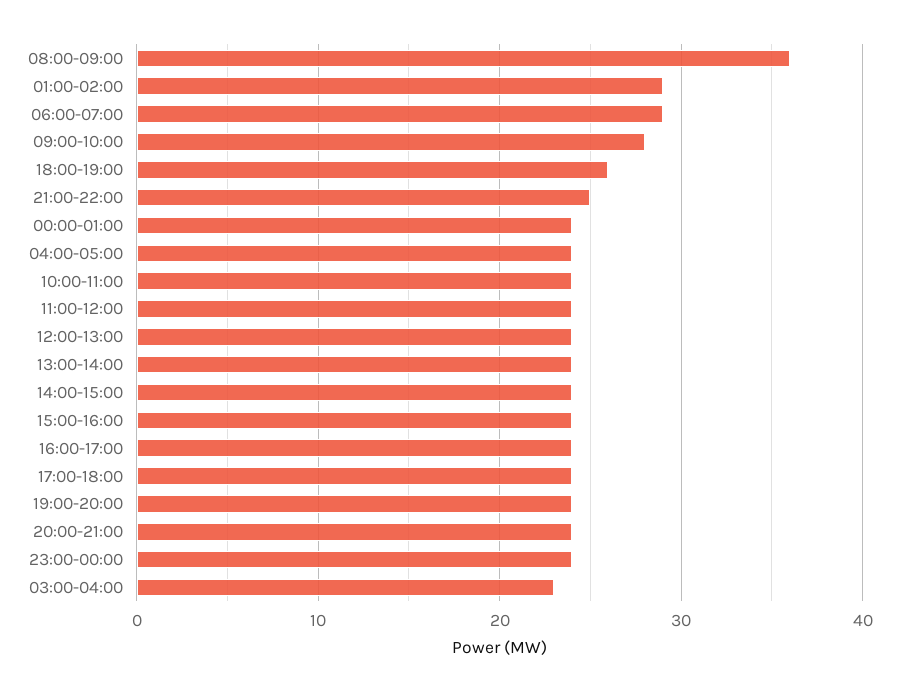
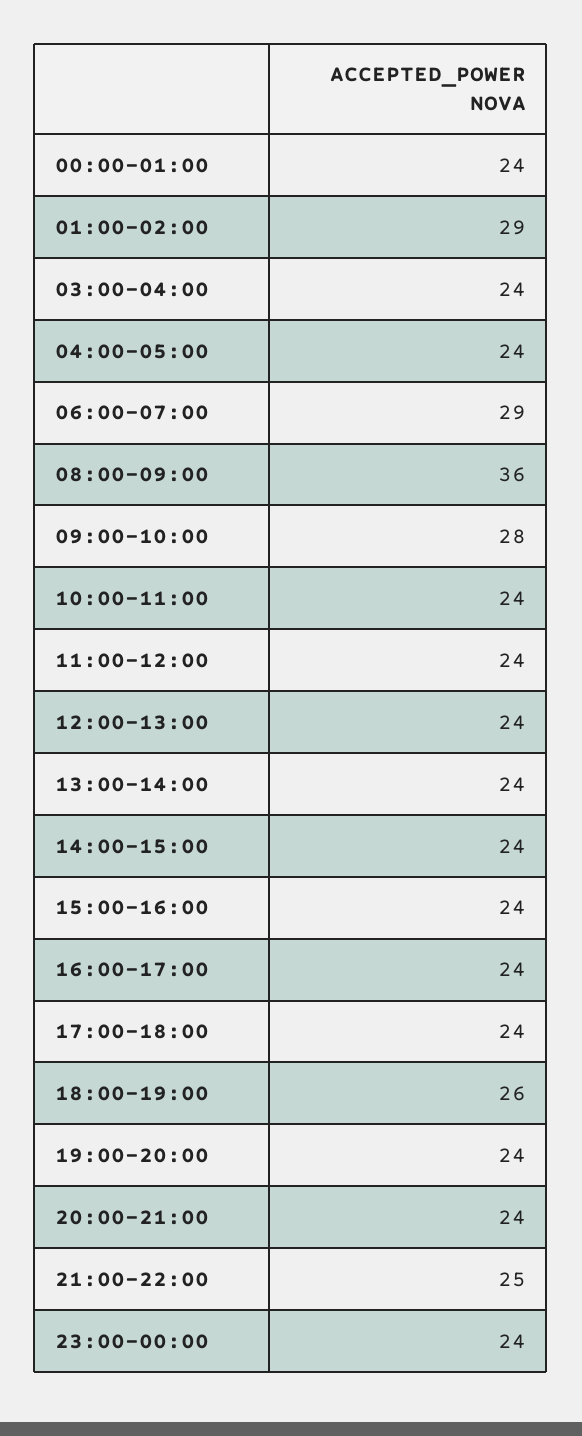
  {
    "08:00-09:00": 36,
    "01:00-02:00": 29,
    "06:00-07:00": 29,
    "09:00-10:00": 28,
    "18:00-19:00": 26,
    "21:00-22:00": 25,
    "00:00-01:00": 24,
    "04:00-05:00": 24,
    "10:00-11:00": 24,
    "11:00-12:00": 24,
    "12:00-13:00": 24,
    "13:00-14:00": 24,
    "14:00-15:00": 24,
    "15:00-16:00": 24,
    "16:00-17:00": 24,
    "17:00-18:00": 24,
    "19:00-20:00": 24,
    "20:00-21:00": 24,
    "23:00-00:00": 24,
-   "03:00-04:00": 23
+   "03:00-04:00": 24
  }

